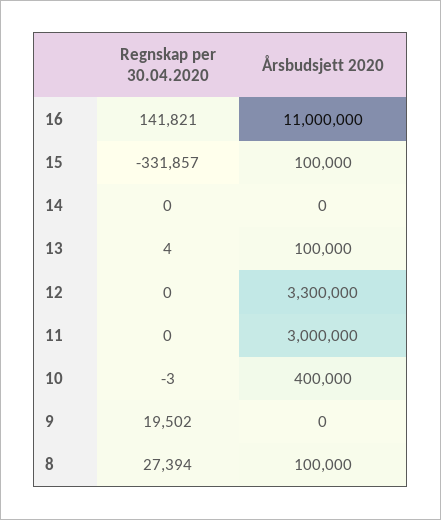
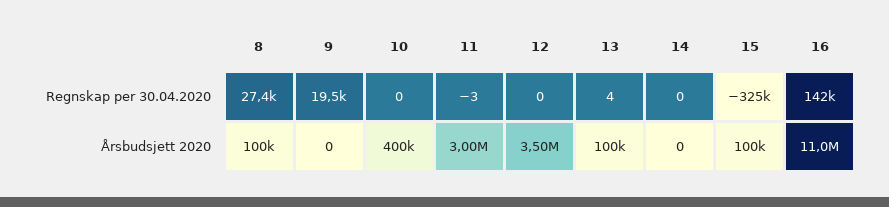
  {
    "Regnskap per 30.04.2020": {
      "16": 141821,
-     "15": -331857,
+     "15": -325000,
      "14": 0,
      "13": 4,
      "12": 0,
-     "11": 0,
+     "11": -3,
-     "10": -3,
+     "10": 0,
      "9": 19502,
      "8": 27394
    },
    "Årsbudsjett 2020": {
      "16": 11000000,
      "15": 100000,
      "14": 0,
      "13": 100000,
-     "12": 3300000,
+     "12": 3500000,
      "11": 3000000,
      "10": 400000,
      "9": 0,
      "8": 100000
    }
  }

